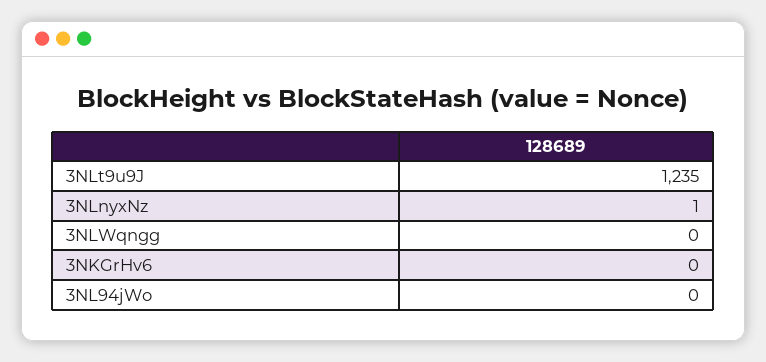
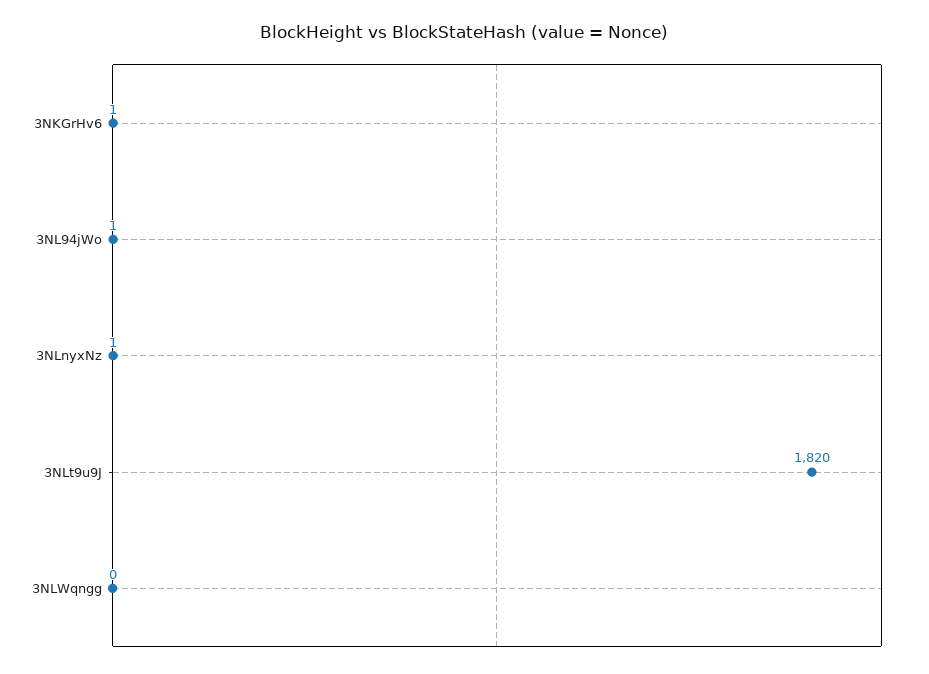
  {
-   "3NLt9u9J": 1235,
+   "3NLt9u9J": 1820,
    "3NLnyxNz": 1,
    "3NLWqngg": 0,
-   "3NKGrHv6": 0,
+   "3NKGrHv6": 1,
-   "3NL94jWo": 0
+   "3NL94jWo": 1
  }

